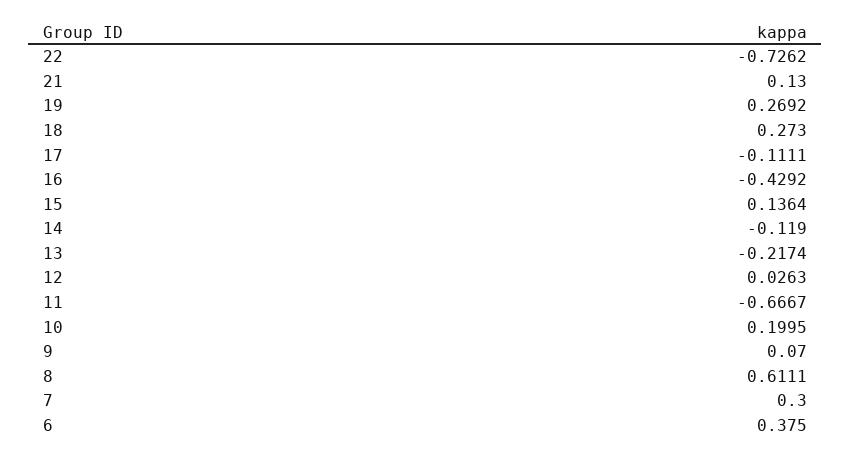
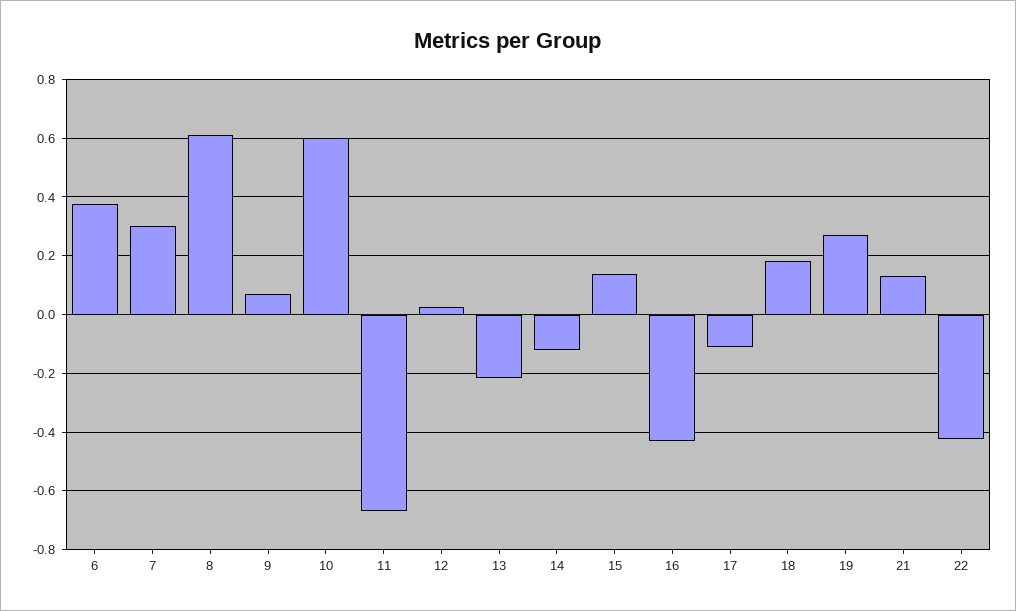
  {
-   "22": -0.7262,
+   "22": -0.425,
    "21": 0.13,
    "19": 0.2692,
-   "18": 0.273,
+   "18": 0.175,
    "17": -0.1111,
    "16": -0.4292,
    "15": 0.1364,
    "14": -0.119,
    "13": -0.2174,
    "12": 0.0263,
    "11": -0.6667,
-   "10": 0.1995,
+   "10": 0.6,
    "9": 0.07,
    "8": 0.6111,
    "7": 0.3,
    "6": 0.375
  }

